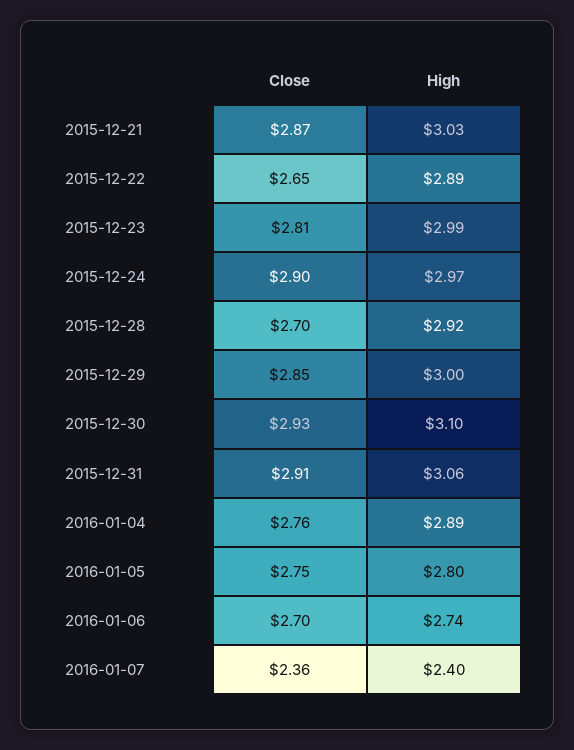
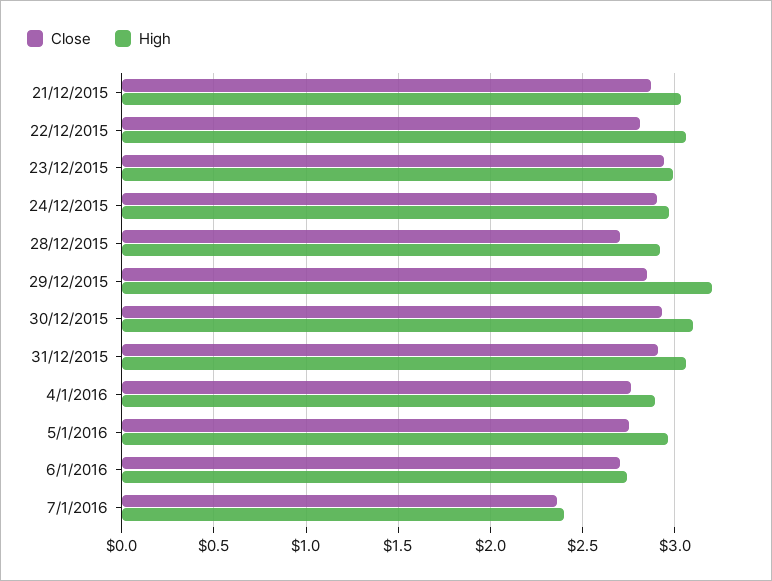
  {
    "Close": {
      "2015-12-21": 2.87,
-     "2015-12-22": 2.65,
+     "2015-12-22": 2.8,
-     "2015-12-23": 2.81,
+     "2015-12-23": 2.95,
      "2015-12-24": 2.9,
      "2015-12-28": 2.7,
      "2015-12-29": 2.85,
      "2015-12-30": 2.93,
      "2015-12-31": 2.91,
      "2016-01-04": 2.76,
      "2016-01-05": 2.75,
      "2016-01-06": 2.7,
      "2016-01-07": 2.36
    },
    "High": {
      "2015-12-21": 3.03,
-     "2015-12-22": 2.89,
+     "2015-12-22": 3.05,
      "2015-12-23": 2.99,
      "2015-12-24": 2.97,
      "2015-12-28": 2.92,
-     "2015-12-29": 3,
+     "2015-12-29": 3.2,
      "2015-12-30": 3.1,
      "2015-12-31": 3.06,
      "2016-01-04": 2.89,
-     "2016-01-05": 2.8,
+     "2016-01-05": 2.95,
      "2016-01-06": 2.74,
      "2016-01-07": 2.4
    }
  }

